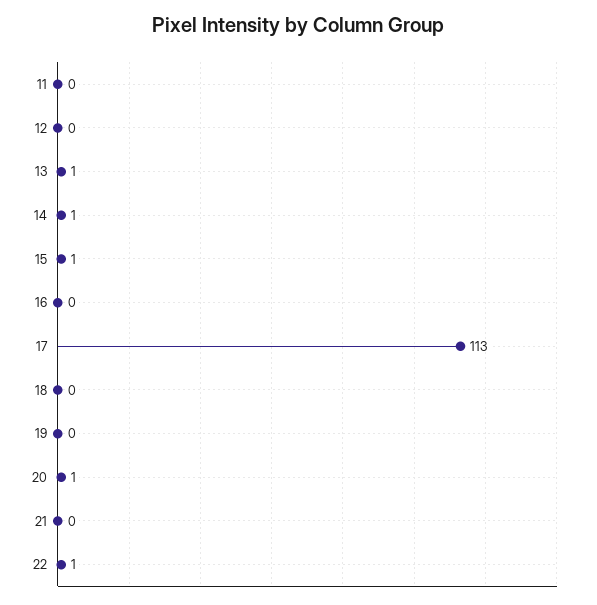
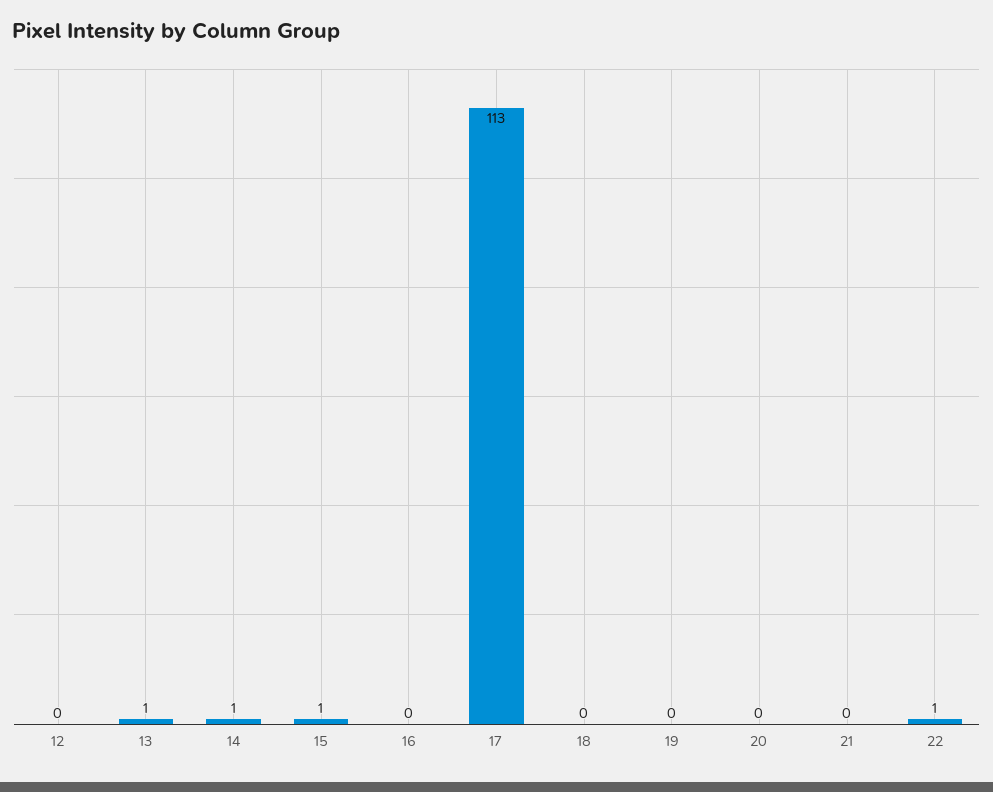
  {
-   "11": 0,
    "12": 0,
    "13": 1,
    "14": 1,
    "15": 1,
    "16": 0,
    "17": 113,
    "18": 0,
    "19": 0,
-   "20": 1,
+   "20": 0,
    "21": 0,
    "22": 1
  }

